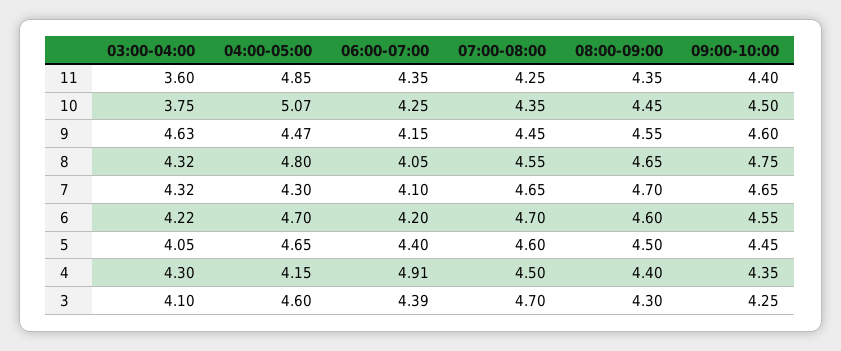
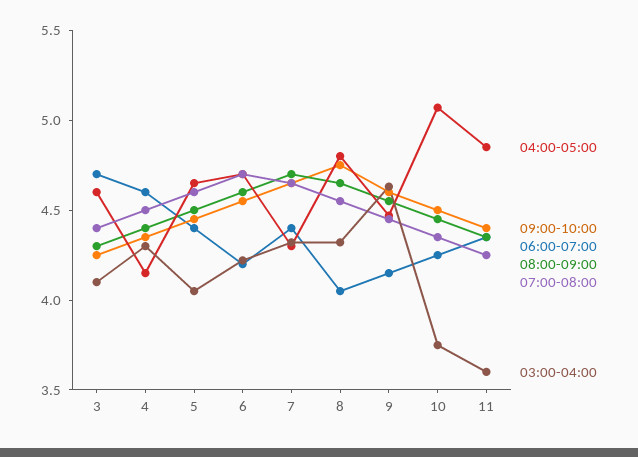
  {
    "03:00-04:00": {
      "11": 3.6,
      "10": 3.75,
      "9": 4.63,
      "8": 4.32,
      "7": 4.32,
      "6": 4.22,
      "5": 4.05,
      "4": 4.3,
      "3": 4.1
    },
    "04:00-05:00": {
      "11": 4.85,
      "10": 5.07,
      "9": 4.47,
      "8": 4.8,
      "7": 4.3,
      "6": 4.7,
      "5": 4.65,
      "4": 4.15,
      "3": 4.6
    },
    "06:00-07:00": {
      "11": 4.35,
      "10": 4.25,
      "9": 4.15,
      "8": 4.05,
-     "7": 4.1,
+     "7": 4.4,
      "6": 4.2,
      "5": 4.4,
-     "4": 4.91,
+     "4": 4.6,
-     "3": 4.39
+     "3": 4.7
    },
    "07:00-08:00": {
      "11": 4.25,
      "10": 4.35,
      "9": 4.45,
      "8": 4.55,
      "7": 4.65,
      "6": 4.7,
      "5": 4.6,
      "4": 4.5,
-     "3": 4.7
+     "3": 4.4
    },
    "08:00-09:00": {
      "11": 4.35,
      "10": 4.45,
      "9": 4.55,
      "8": 4.65,
      "7": 4.7,
      "6": 4.6,
      "5": 4.5,
      "4": 4.4,
      "3": 4.3
    },
    "09:00-10:00": {
      "11": 4.4,
      "10": 4.5,
      "9": 4.6,
      "8": 4.75,
      "7": 4.65,
      "6": 4.55,
      "5": 4.45,
      "4": 4.35,
      "3": 4.25
    }
  }

